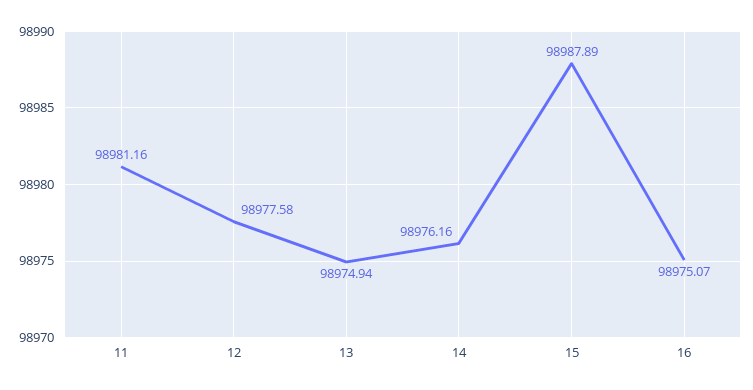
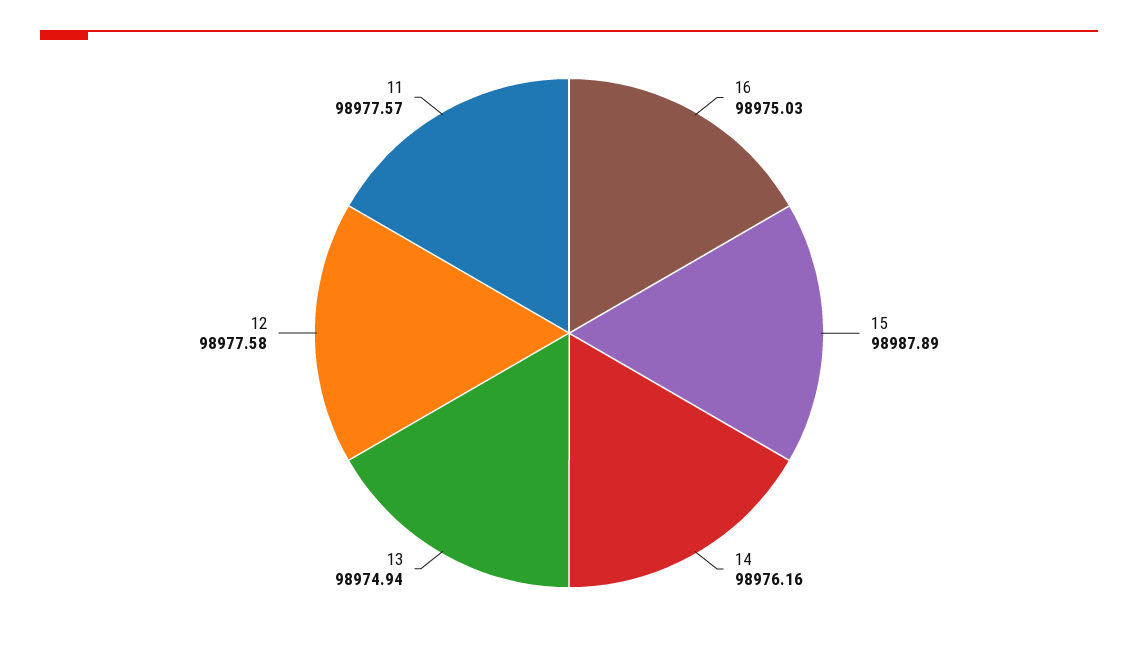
  {
-   "11": 98981.16,
+   "11": 98977.57,
    "12": 98977.58,
    "13": 98974.94,
    "14": 98976.16,
    "15": 98987.89,
-   "16": 98975.07
+   "16": 98975.03
  }

